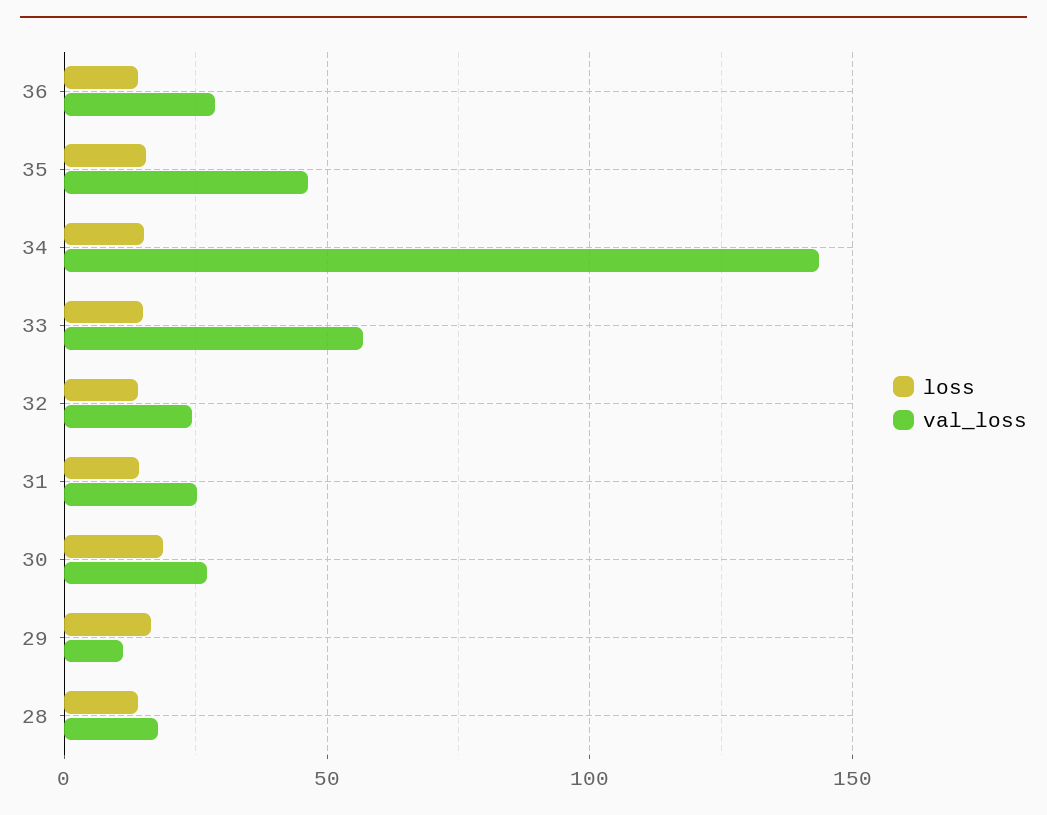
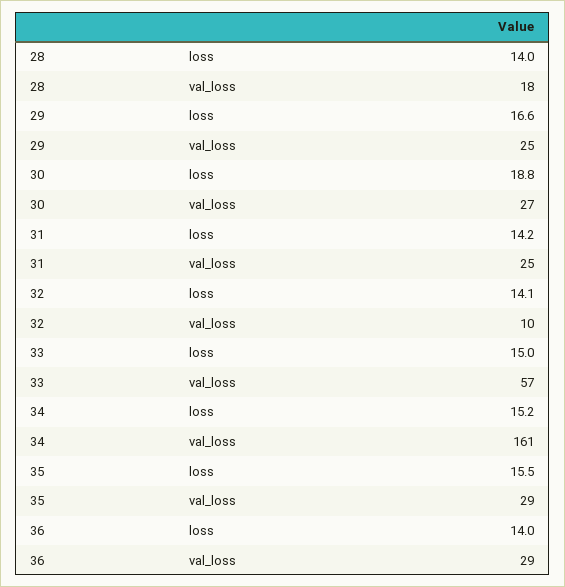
  {
    "loss": {
      "36": 14,
      "35": 15.5,
      "34": 15.2,
      "33": 15,
      "32": 14.1,
      "31": 14.2,
      "30": 18.8,
      "29": 16.6,
      "28": 14
    },
    "val_loss": {
      "36": 29,
-     "35": 45,
+     "35": 29,
-     "34": 145,
+     "34": 161,
      "33": 57,
-     "32": 25,
+     "32": 10,
      "31": 25,
      "30": 27,
-     "29": 10,
+     "29": 25,
      "28": 18
    }
  }

